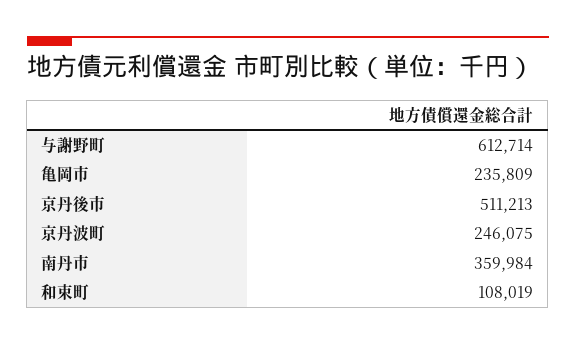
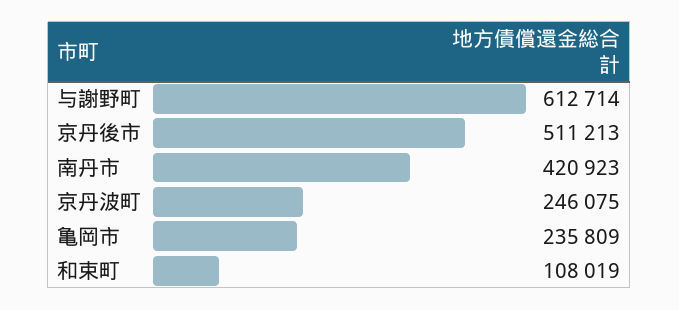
  {
    "与謝野町": 612714,
    "亀岡市": 235809,
    "京丹後市": 511213,
    "京丹波町": 246075,
-   "南丹市": 359984,
+   "南丹市": 420923,
    "和束町": 108019
  }

